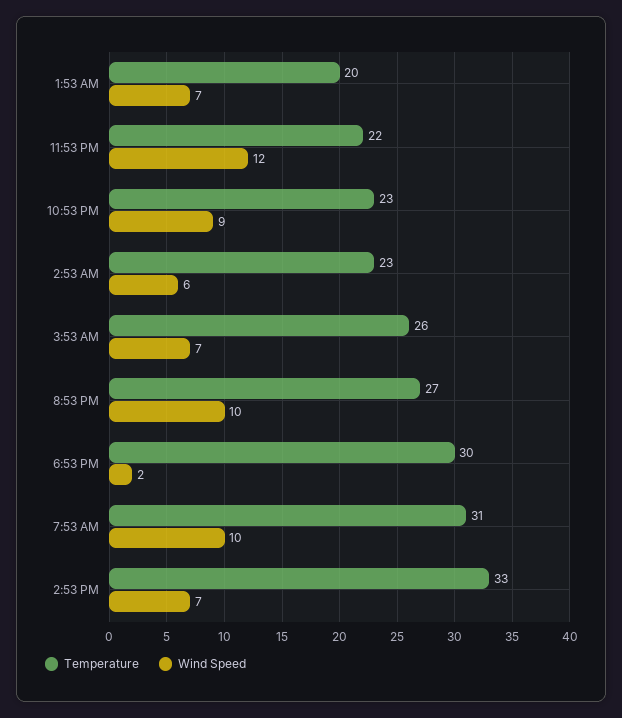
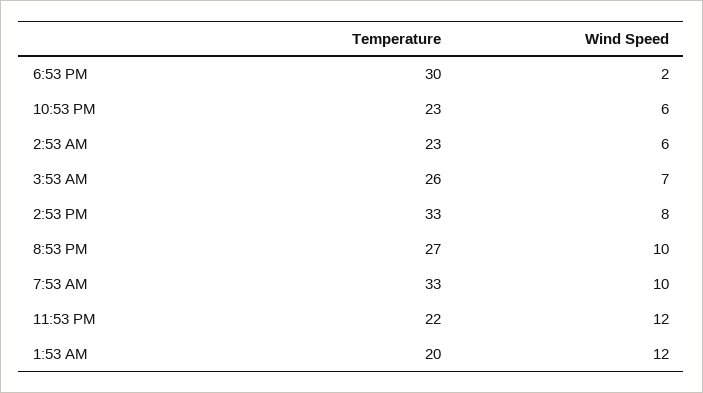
  {
    "Temperature": {
      "1:53 AM": 20,
      "11:53 PM": 22,
      "10:53 PM": 23,
      "2:53 AM": 23,
      "3:53 AM": 26,
      "8:53 PM": 27,
      "6:53 PM": 30,
-     "7:53 AM": 31,
+     "7:53 AM": 33,
      "2:53 PM": 33
    },
    "Wind Speed": {
-     "1:53 AM": 7,
+     "1:53 AM": 12,
      "11:53 PM": 12,
-     "10:53 PM": 9,
+     "10:53 PM": 6,
      "2:53 AM": 6,
      "3:53 AM": 7,
      "8:53 PM": 10,
      "6:53 PM": 2,
      "7:53 AM": 10,
-     "2:53 PM": 7
+     "2:53 PM": 8
    }
  }

